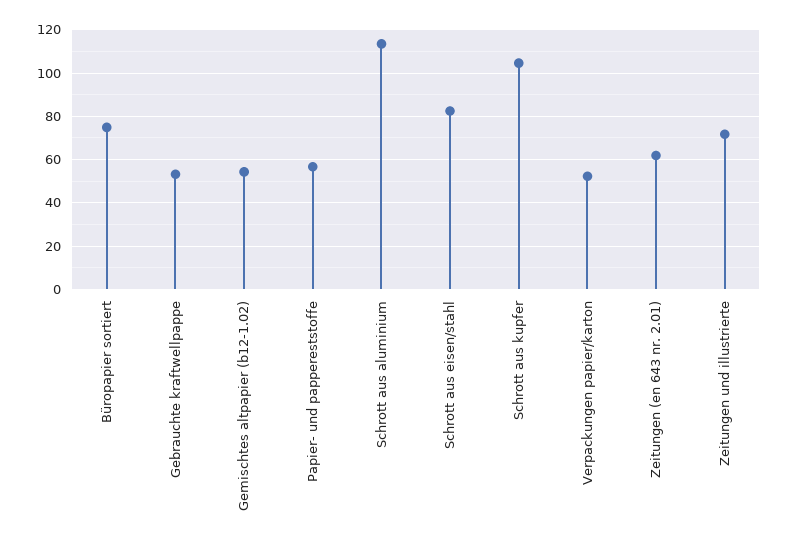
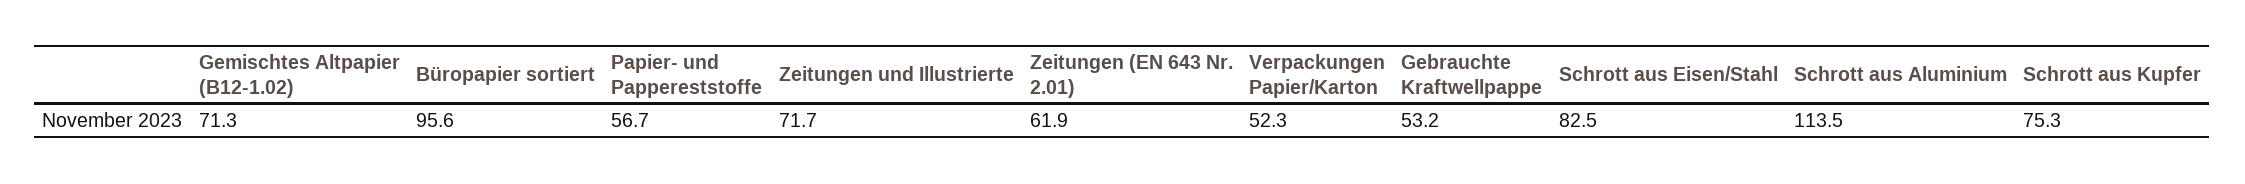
  {
-   "Büropapier sortiert": 75,
+   "Büropapier sortiert": 95.6,
    "Gebrauchte kraftwellpappe": 53.2,
-   "Gemischtes altpapier (b12-1.02)": 55,
+   "Gemischtes altpapier (b12-1.02)": 71.3,
    "Papier- und pappereststoffe": 56.7,
    "Schrott aus aluminium": 113.5,
    "Schrott aus eisen/stahl": 82.5,
-   "Schrott aus kupfer": 105,
+   "Schrott aus kupfer": 75.3,
    "Verpackungen papier/karton": 52.3,
    "Zeitungen (en 643 nr. 2.01)": 61.9,
    "Zeitungen und illustrierte": 71.7
  }

